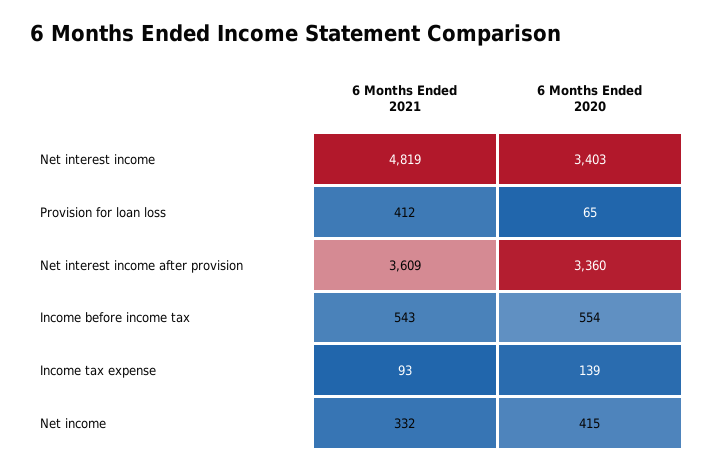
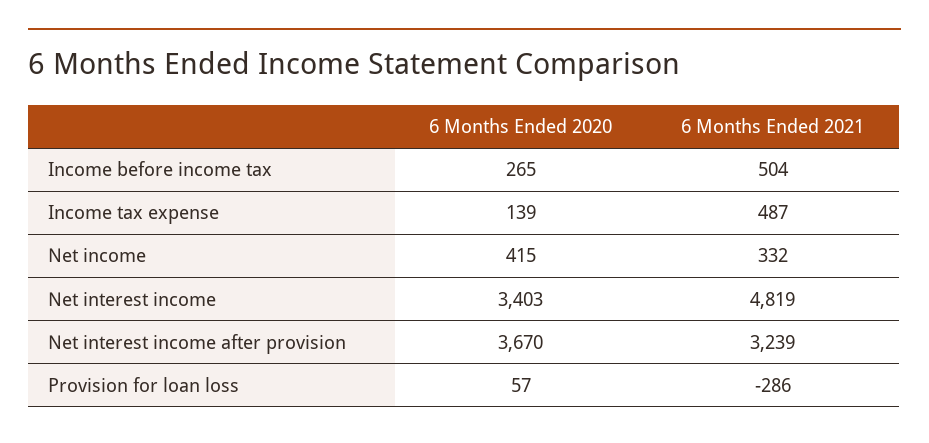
  {
    "6 Months Ended 2021": {
      "Net interest income": 4819,
-     "Provision for loan loss": 412,
+     "Provision for loan loss": -286,
-     "Net interest income after provision": 3609,
+     "Net interest income after provision": 3239,
-     "Income before income tax": 543,
+     "Income before income tax": 504,
-     "Income tax expense": 93,
+     "Income tax expense": 487,
      "Net income": 332
    },
    "6 Months Ended 2020": {
      "Net interest income": 3403,
-     "Provision for loan loss": 65,
+     "Provision for loan loss": 57,
-     "Net interest income after provision": 3360,
+     "Net interest income after provision": 3670,
-     "Income before income tax": 554,
+     "Income before income tax": 265,
      "Income tax expense": 139,
      "Net income": 415
    }
  }

